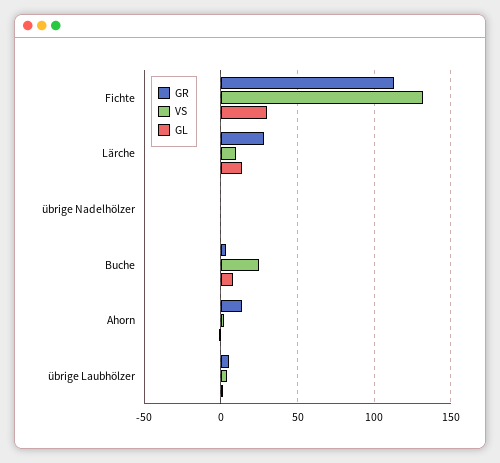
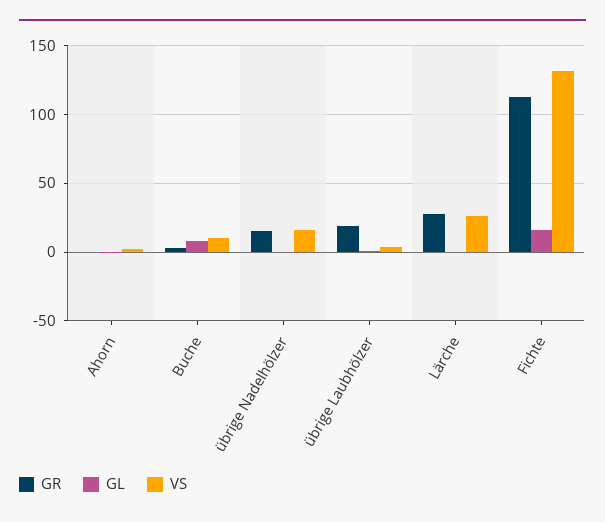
  {
    "GR": {
      "Fichte": 115,
      "Lärche": 30,
-     "übrige Nadelhölzer": 0,
+     "übrige Nadelhölzer": 15,
      "Buche": 5,
-     "Ahorn": 15,
+     "Ahorn": 0,
-     "übrige Laubhölzer": 5
+     "übrige Laubhölzer": 20
    },
    "VS": {
      "Fichte": 130,
-     "Lärche": 10,
+     "Lärche": 25,
-     "übrige Nadelhölzer": 0,
+     "übrige Nadelhölzer": 15,
-     "Buche": 25,
+     "Buche": 10,
      "Ahorn": 0,
      "übrige Laubhölzer": 5
    },
    "GL": {
-     "Fichte": 30,
+     "Fichte": 15,
-     "Lärche": 15,
+     "Lärche": 0,
      "übrige Nadelhölzer": 0,
      "Buche": 10,
      "Ahorn": 0,
      "übrige Laubhölzer": 0
    }
  }

